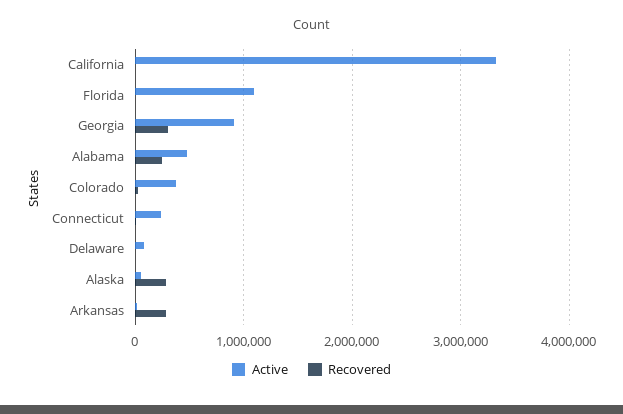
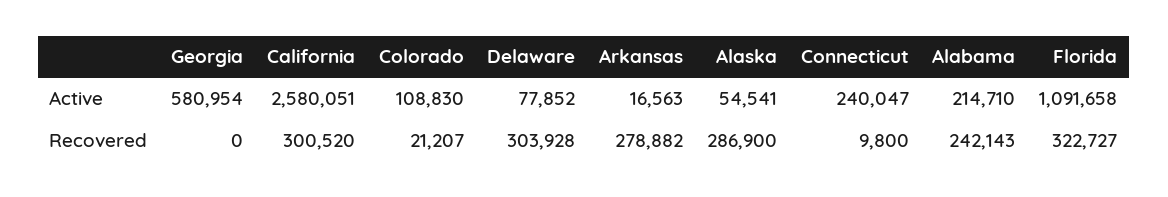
  {
    "Active": {
-     "California": 3300000,
+     "California": 2580051,
      "Florida": 1091658,
-     "Georgia": 900000,
+     "Georgia": 580954,
-     "Alabama": 500000,
+     "Alabama": 214710,
-     "Colorado": 400000,
+     "Colorado": 108830,
      "Connecticut": 240047,
      "Delaware": 77852,
      "Alaska": 54541,
      "Arkansas": 16563
    },
    "Recovered": {
-     "California": 0,
+     "California": 300520,
-     "Florida": 0,
+     "Florida": 322727,
-     "Georgia": 300000,
+     "Georgia": 0,
      "Alabama": 242143,
      "Colorado": 21207,
      "Connecticut": 9800,
-     "Delaware": 0,
+     "Delaware": 303928,
      "Alaska": 286900,
      "Arkansas": 278882
    }
  }

